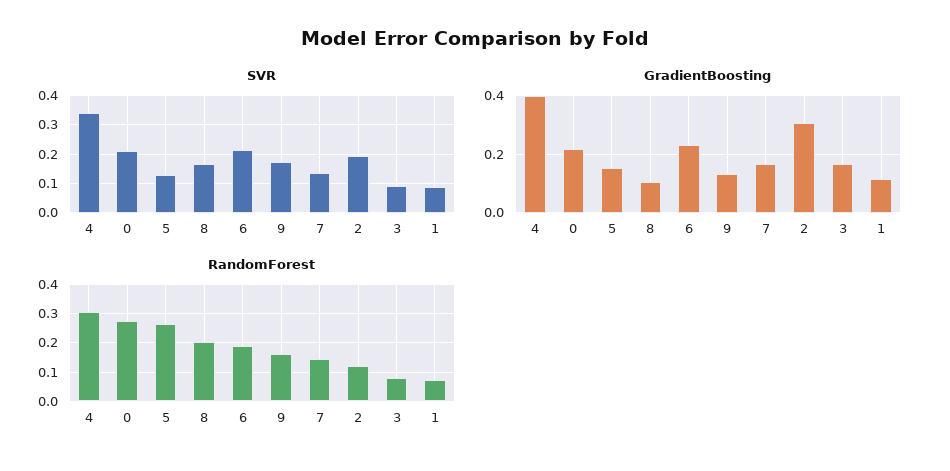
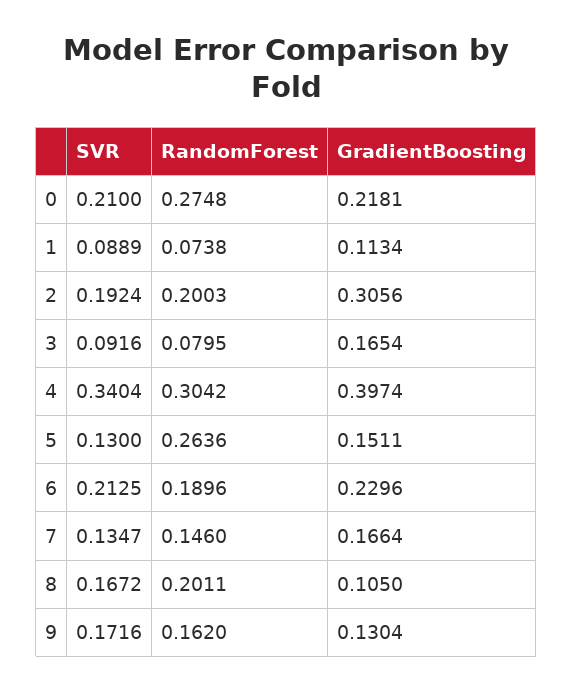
  {
    "SVR": {
      "4": 0.3404,
      "0": 0.21,
      "5": 0.13,
      "8": 0.1672,
      "6": 0.2125,
      "9": 0.1716,
      "7": 0.1347,
      "2": 0.1924,
      "3": 0.0916,
      "1": 0.0889
    },
    "GradientBoosting": {
      "4": 0.3974,
      "0": 0.2181,
      "5": 0.1511,
      "8": 0.105,
      "6": 0.2296,
      "9": 0.1304,
      "7": 0.1664,
      "2": 0.3056,
      "3": 0.1654,
      "1": 0.1134
    },
    "RandomForest": {
      "4": 0.3042,
      "0": 0.2748,
      "5": 0.2636,
      "8": 0.2011,
      "6": 0.1896,
      "9": 0.162,
      "7": 0.146,
-     "2": 0.125,
+     "2": 0.2003,
      "3": 0.0795,
      "1": 0.0738
    }
  }

